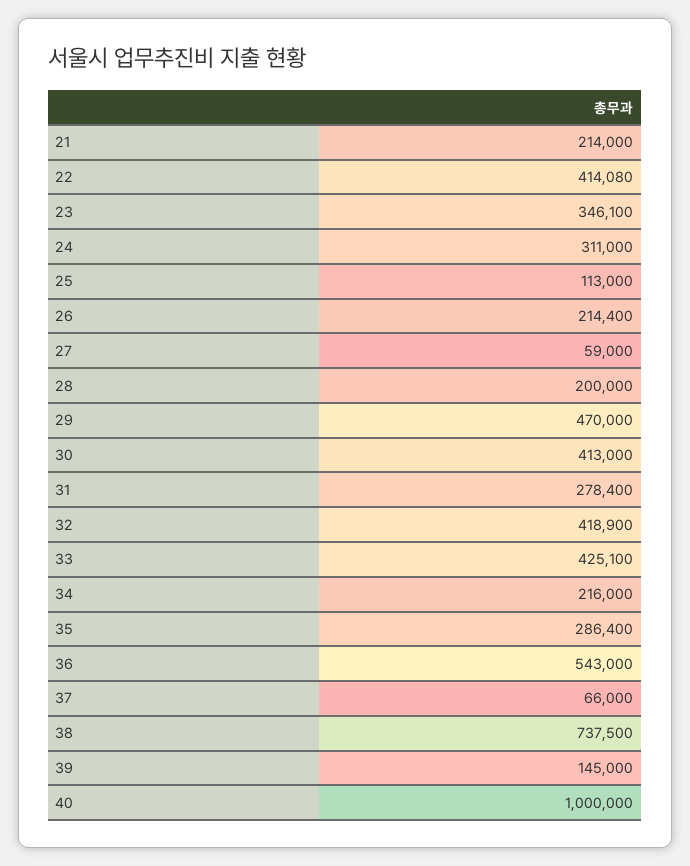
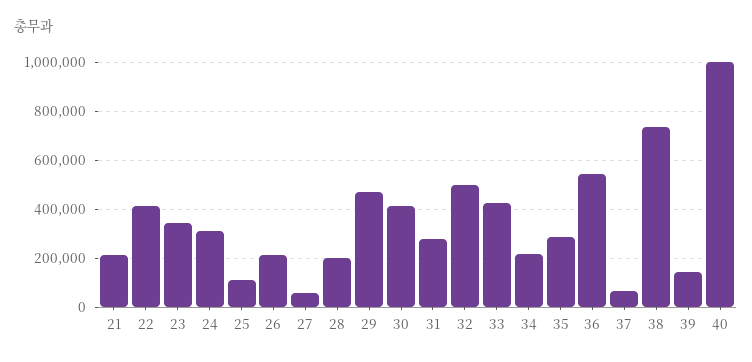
  {
    "21": 214000,
    "22": 414080,
    "23": 346100,
    "24": 311000,
    "25": 113000,
    "26": 214400,
    "27": 59000,
    "28": 200000,
    "29": 470000,
    "30": 413000,
    "31": 278400,
-   "32": 418900,
+   "32": 500000,
    "33": 425100,
    "34": 216000,
    "35": 286400,
    "36": 543000,
    "37": 66000,
    "38": 737500,
    "39": 145000,
    "40": 1000000
  }

